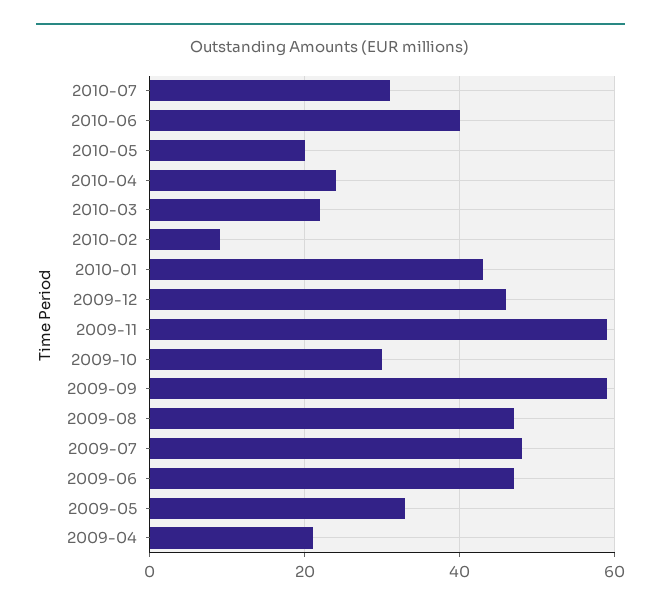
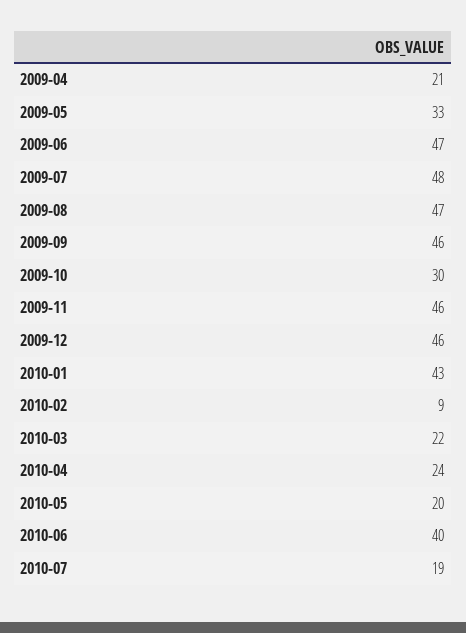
  {
-   "2010-07": 30,
+   "2010-07": 19,
    "2010-06": 40,
    "2010-05": 20,
    "2010-04": 24,
    "2010-03": 22,
    "2010-02": 9,
    "2010-01": 43,
    "2009-12": 46,
-   "2009-11": 60,
+   "2009-11": 46,
    "2009-10": 30,
-   "2009-09": 60,
+   "2009-09": 46,
    "2009-08": 47,
    "2009-07": 48,
    "2009-06": 47,
    "2009-05": 33,
    "2009-04": 21
  }

